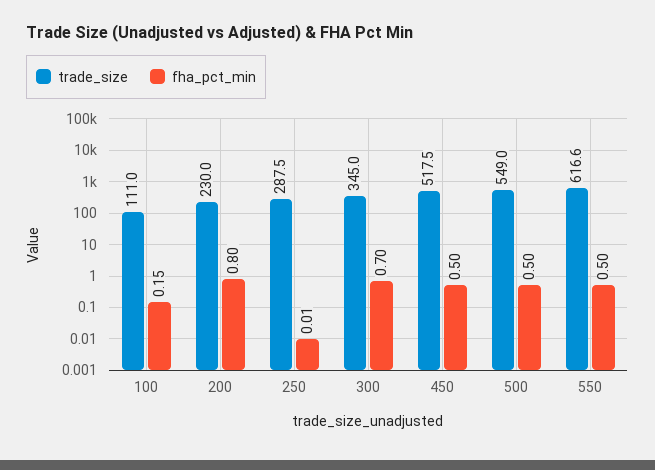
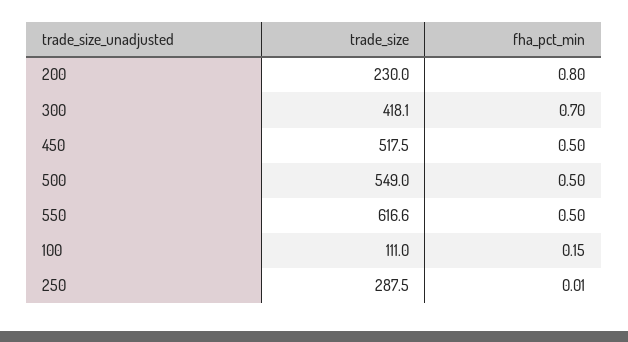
  {
    "trade_size": {
      "100": 111,
      "200": 230,
      "250": 287.5,
-     "300": 345,
+     "300": 418.1,
      "450": 517.5,
      "500": 549,
      "550": 616.6
    },
    "fha_pct_min": {
      "100": 0.15,
      "200": 0.8,
      "250": 0.01,
      "300": 0.7,
      "450": 0.5,
      "500": 0.5,
      "550": 0.5
    }
  }

